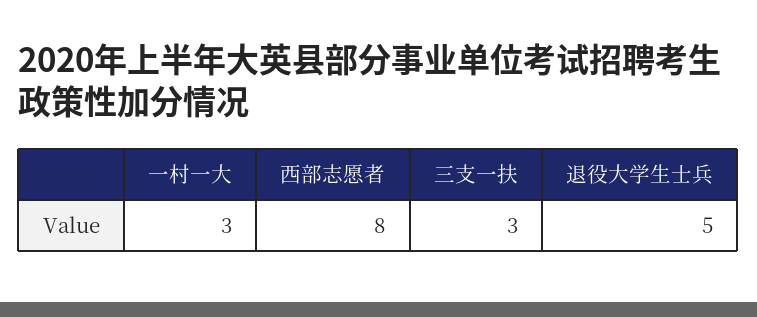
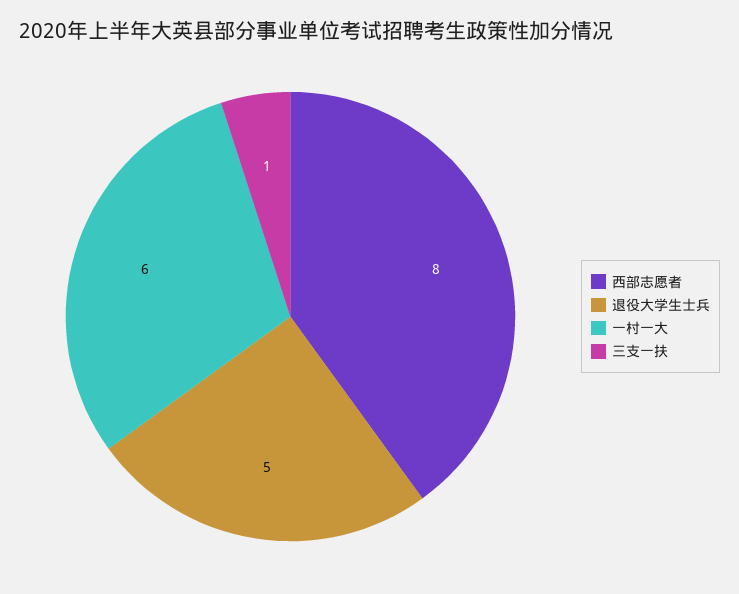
  {
-   "一村一大": 3,
+   "一村一大": 6,
    "西部志愿者": 8,
-   "三支一扶": 3,
+   "三支一扶": 1,
    "退役大学生士兵": 5
  }

